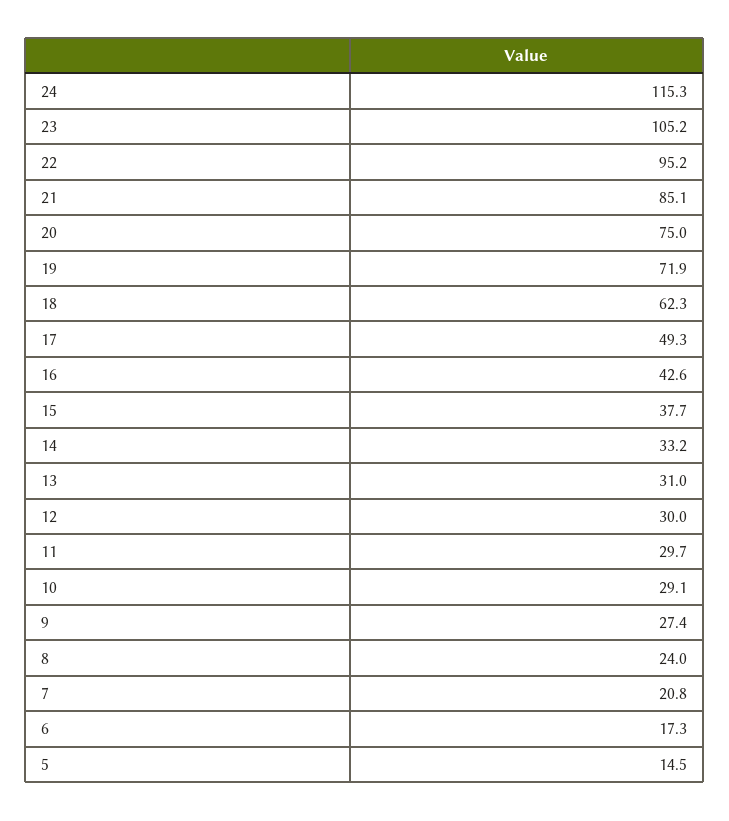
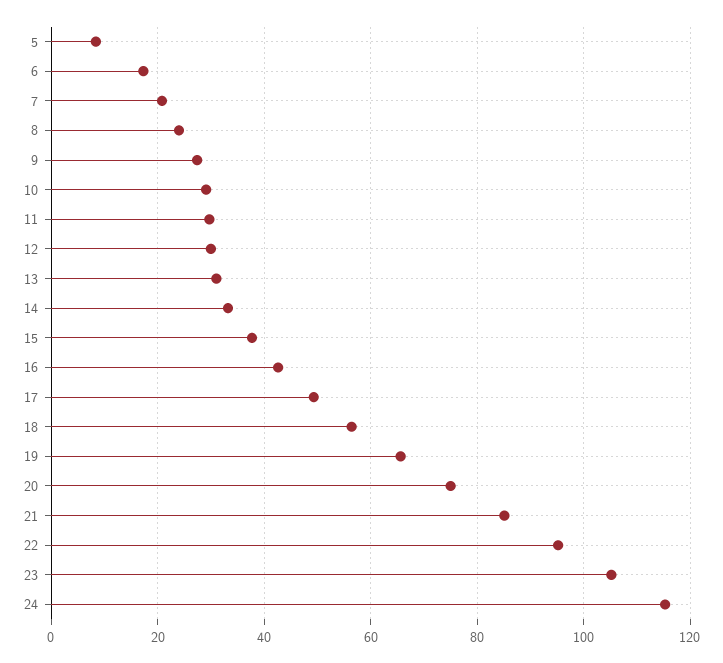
  {
    "24": 115.3,
    "23": 105.2,
    "22": 95.2,
    "21": 85.1,
    "20": 75,
-   "19": 71.9,
+   "19": 66,
-   "18": 62.3,
+   "18": 56,
    "17": 49.3,
    "16": 42.6,
    "15": 37.7,
    "14": 33.2,
    "13": 31,
    "12": 30,
    "11": 29.7,
    "10": 29.1,
    "9": 27.4,
    "8": 24,
    "7": 20.8,
    "6": 17.3,
-   "5": 14.5
+   "5": 8
  }

